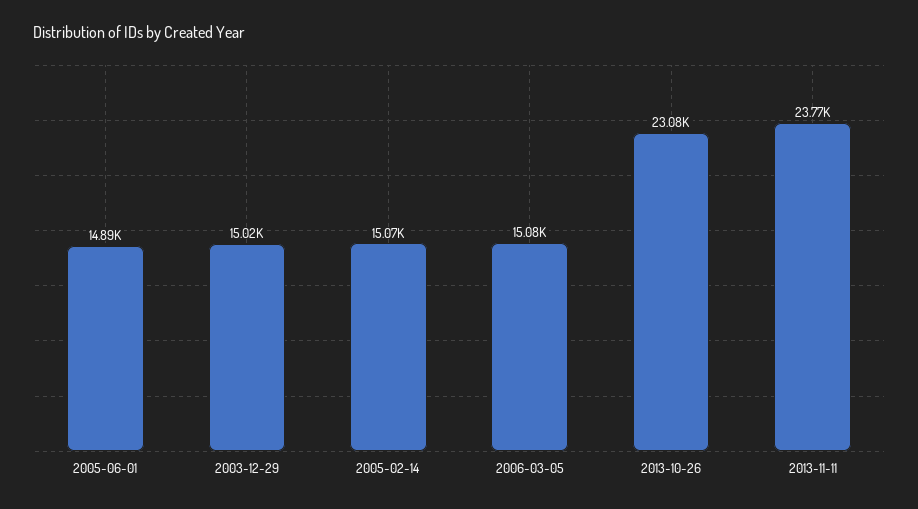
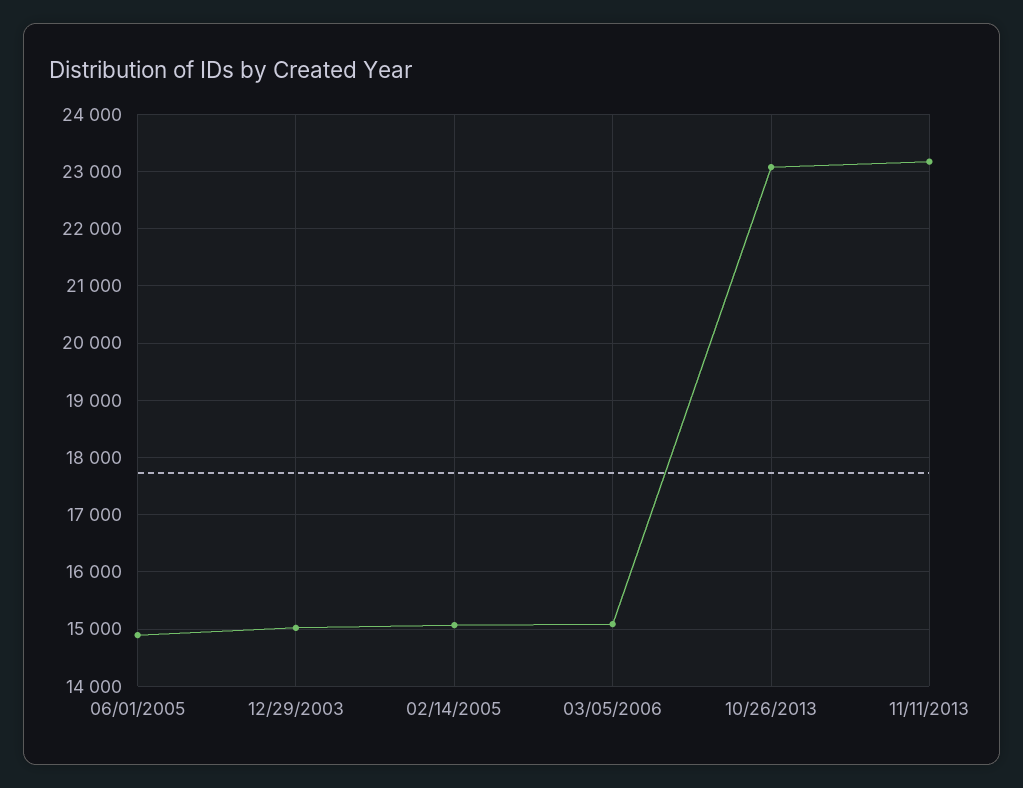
  {
    "2005-06-01": 14890,
    "2003-12-29": 15020,
    "2005-02-14": 15070,
    "2006-03-05": 15080,
    "2013-10-26": 23080,
-   "2013-11-11": 23770
+   "2013-11-11": 23200
  }

